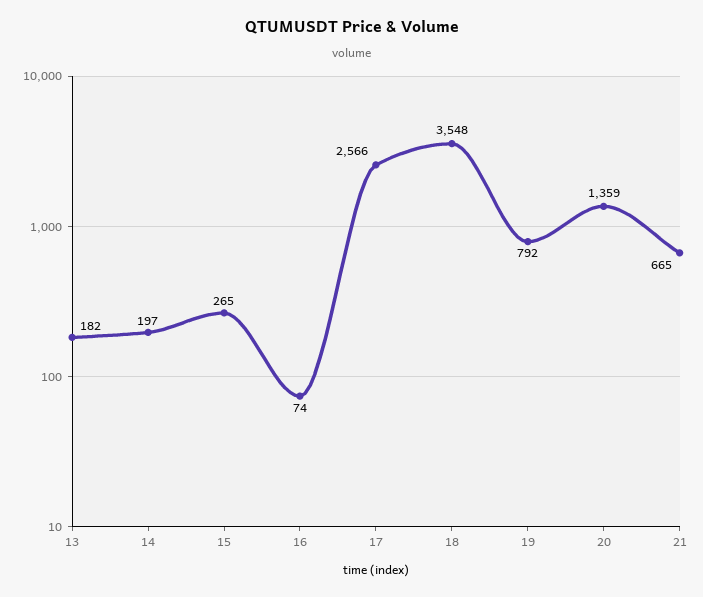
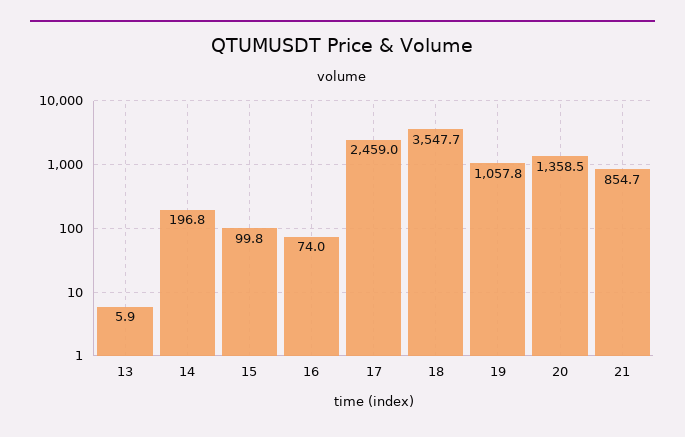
  {
-   "13": 182,
+   "13": 5.9,
    "14": 196.8,
-   "15": 265,
+   "15": 99.8,
    "16": 74,
-   "17": 2566,
+   "17": 2459,
    "18": 3547.7,
-   "19": 792,
+   "19": 1057.8,
    "20": 1358.5,
-   "21": 665
+   "21": 854.7
  }

